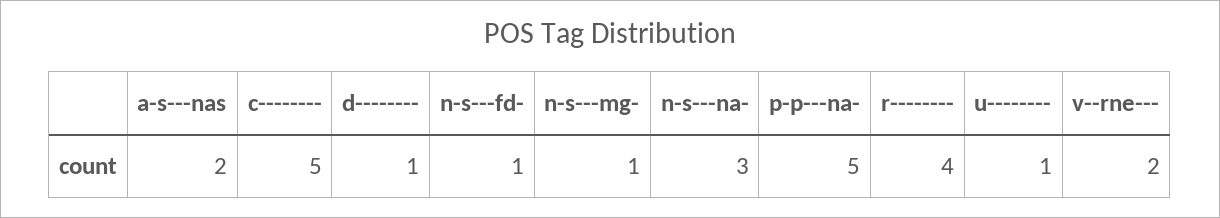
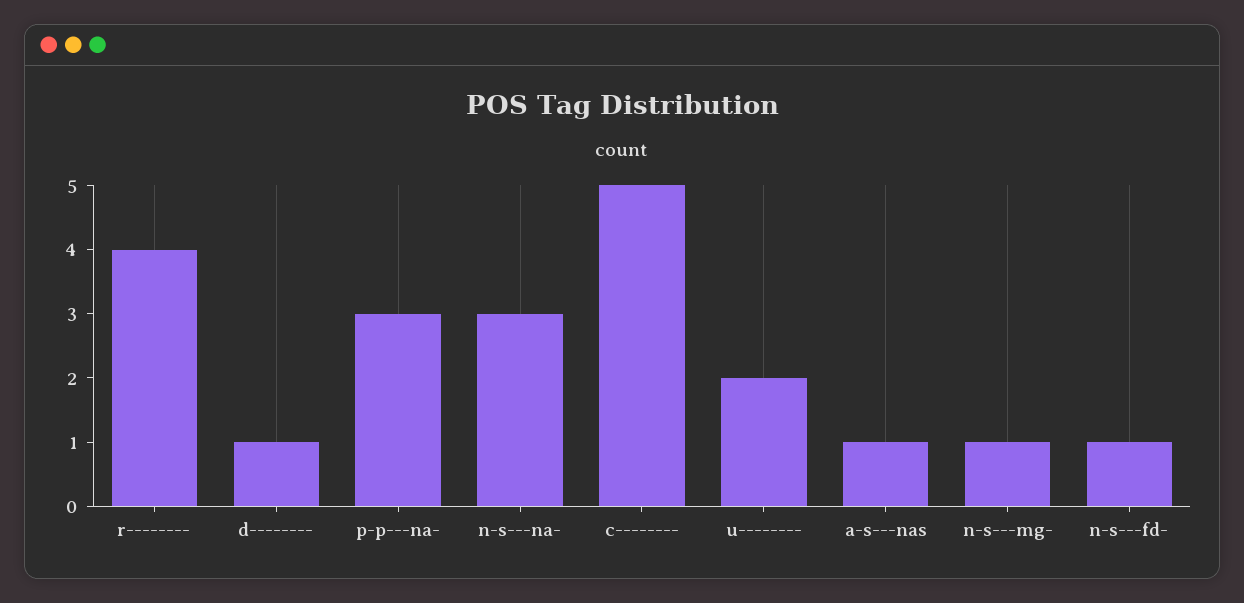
  {
-   "a-s---nas": 2,
+   "a-s---nas": 1,
    "c--------": 5,
    "d--------": 1,
    "n-s---fd-": 1,
    "n-s---mg-": 1,
    "n-s---na-": 3,
-   "p-p---na-": 5,
+   "p-p---na-": 3,
    "r--------": 4,
-   "u--------": 1,
+   "u--------": 2
-   "v--rne---": 2
  }

